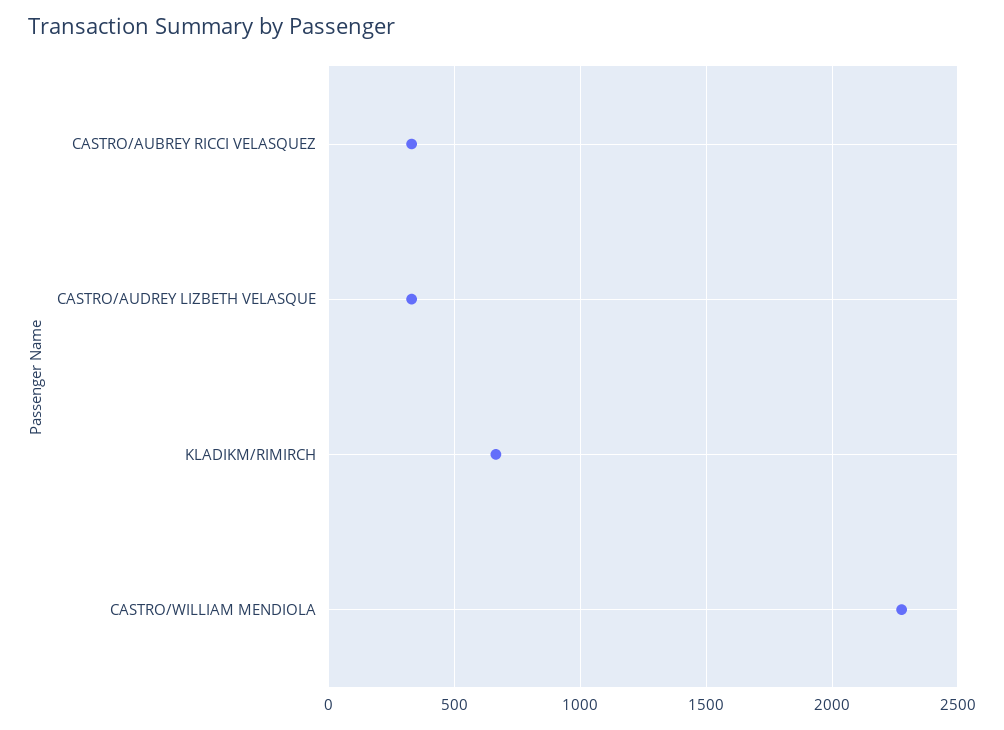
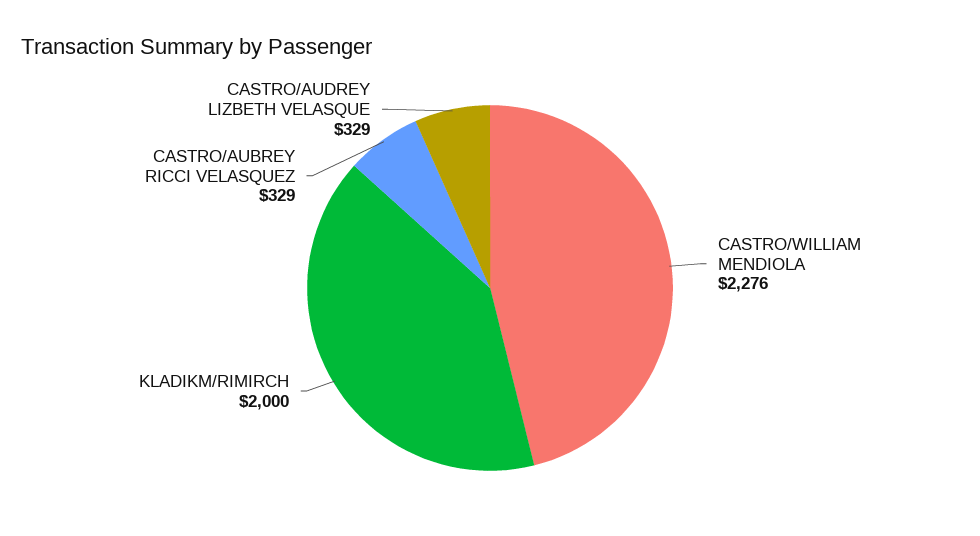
  {
    "CASTRO/AUBREY RICCI VELASQUEZ": 329,
    "CASTRO/AUDREY LIZBETH VELASQUE": 329,
-   "KLADIKM/RIMIRCH": 650,
+   "KLADIKM/RIMIRCH": 2000,
    "CASTRO/WILLIAM MENDIOLA": 2276
  }

